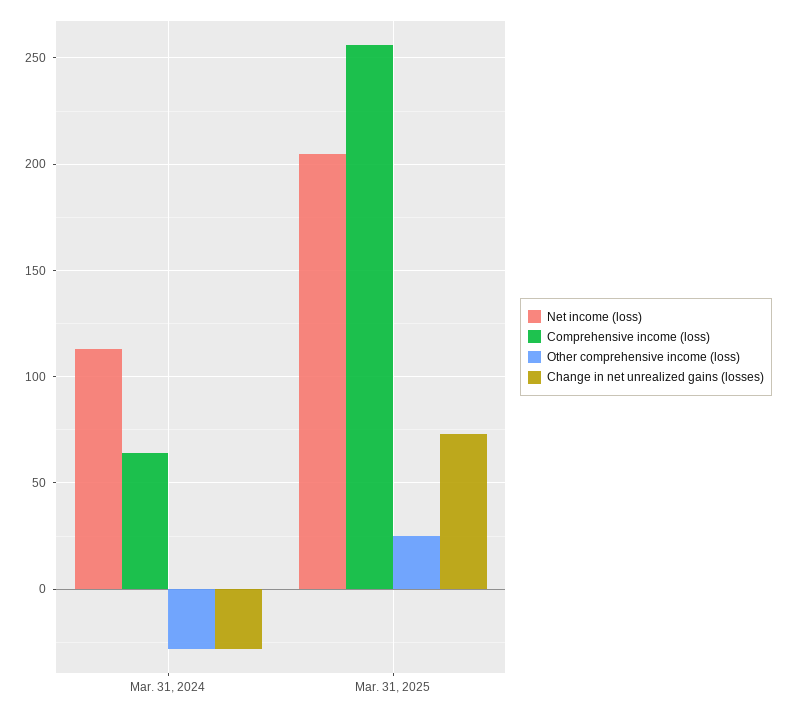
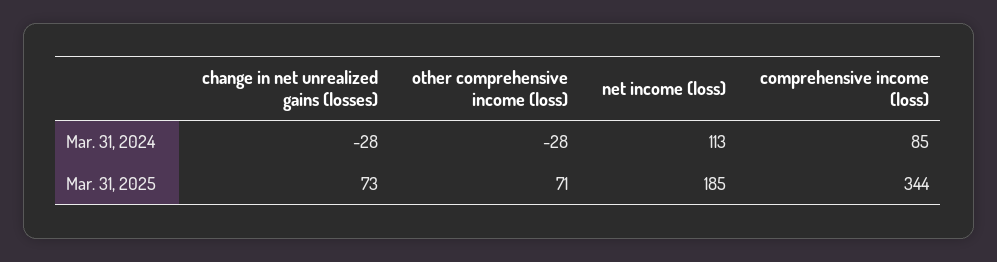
  {
    "Net income (loss)": {
      "Mar. 31, 2024": 113,
-     "Mar. 31, 2025": 205
+     "Mar. 31, 2025": 185
    },
    "Comprehensive income (loss)": {
-     "Mar. 31, 2024": 65,
+     "Mar. 31, 2024": 85,
-     "Mar. 31, 2025": 255
+     "Mar. 31, 2025": 344
    },
    "Other comprehensive income (loss)": {
      "Mar. 31, 2024": -28,
-     "Mar. 31, 2025": 25
+     "Mar. 31, 2025": 71
    },
    "Change in net unrealized gains (losses)": {
      "Mar. 31, 2024": -28,
      "Mar. 31, 2025": 73
    }
  }

